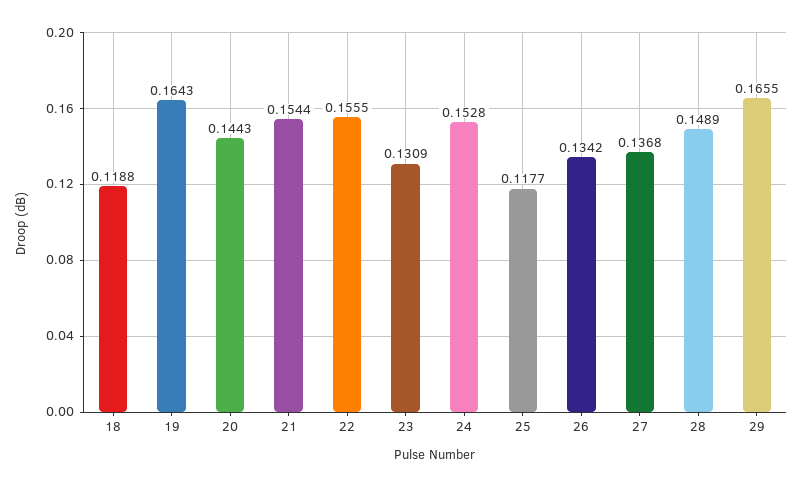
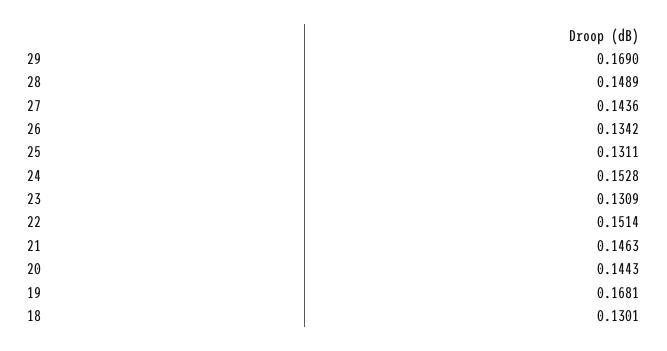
  {
-   "18": 0.1188,
+   "18": 0.1301,
-   "19": 0.1643,
+   "19": 0.1681,
    "20": 0.1443,
-   "21": 0.1544,
+   "21": 0.1463,
-   "22": 0.1555,
+   "22": 0.1514,
    "23": 0.1309,
    "24": 0.1528,
-   "25": 0.1177,
+   "25": 0.1311,
    "26": 0.1342,
-   "27": 0.1368,
+   "27": 0.1436,
    "28": 0.1489,
-   "29": 0.1655
+   "29": 0.169
  }

